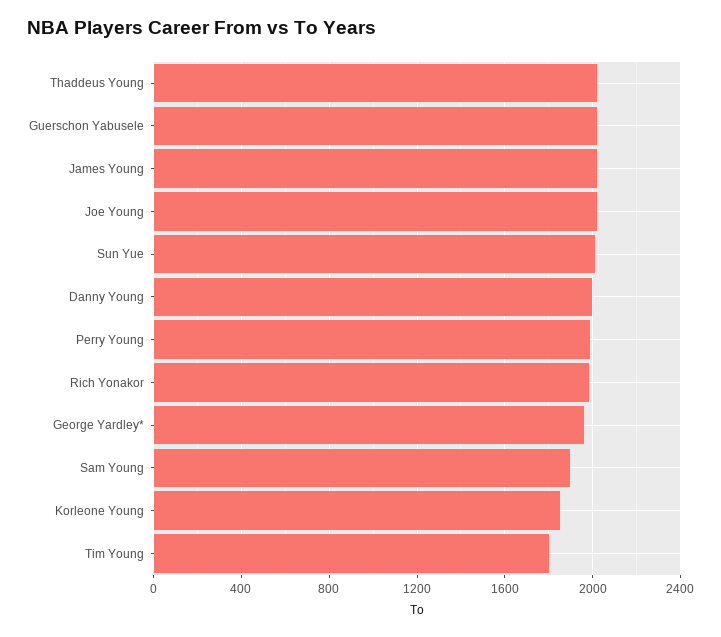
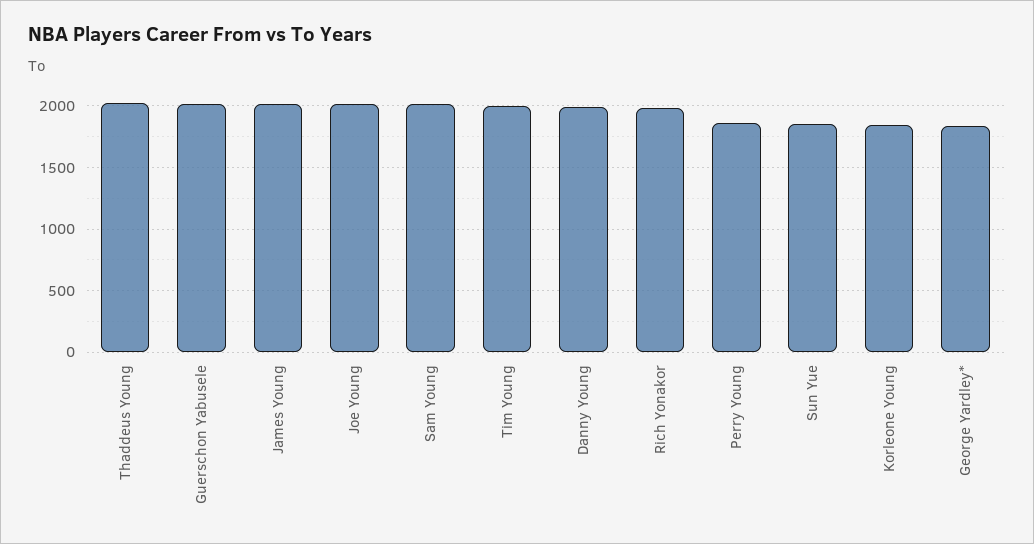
  {
    "Thaddeus Young": 2000,
    "Guerschon Yabusele": 2000,
    "James Young": 2000,
    "Joe Young": 2000,
-   "Sun Yue": 2000,
+   "Sun Yue": 1850,
    "Danny Young": 2000,
-   "Perry Young": 2000,
+   "Perry Young": 1850,
    "Rich Yonakor": 2000,
-   "George Yardley*": 1950,
+   "George Yardley*": 1850,
-   "Sam Young": 1900,
+   "Sam Young": 2000,
    "Korleone Young": 1850,
-   "Tim Young": 1800
+   "Tim Young": 2000
  }

